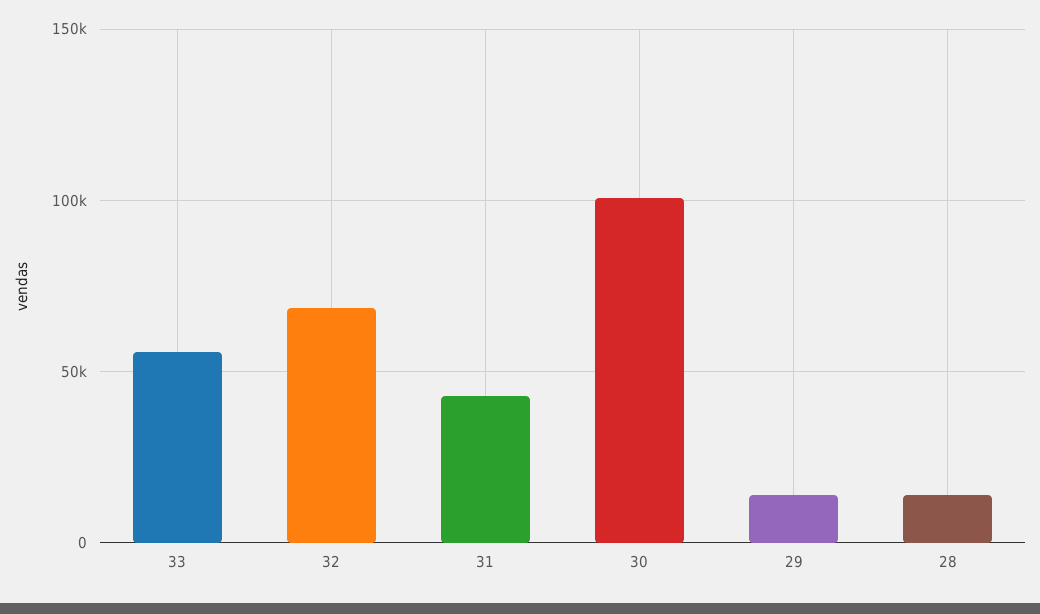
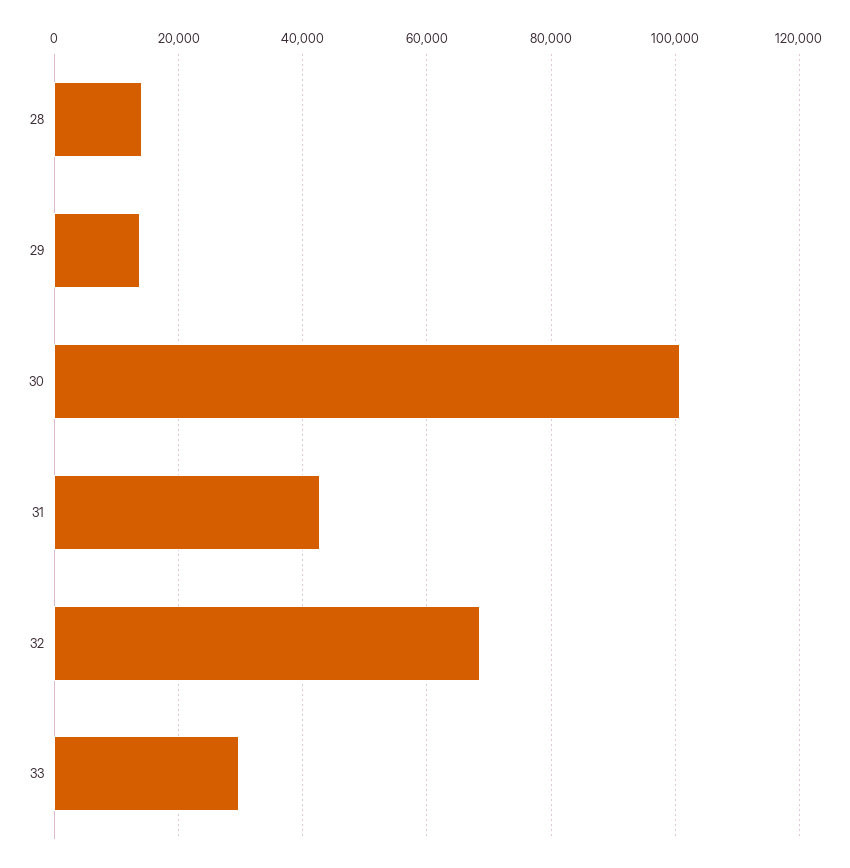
  {
-   "33": 55000,
+   "33": 30000,
    "32": 68000,
    "31": 42000,
    "30": 100000,
    "29": 14000,
    "28": 14000
  }

